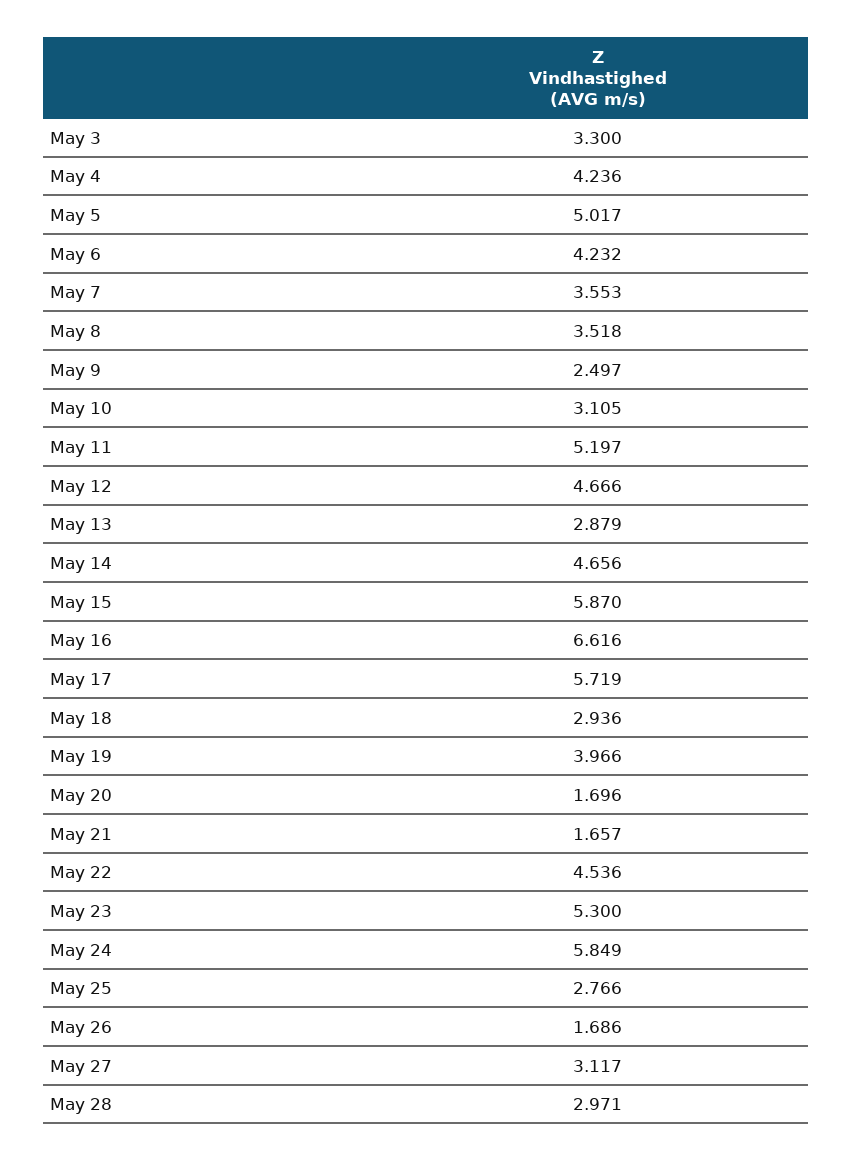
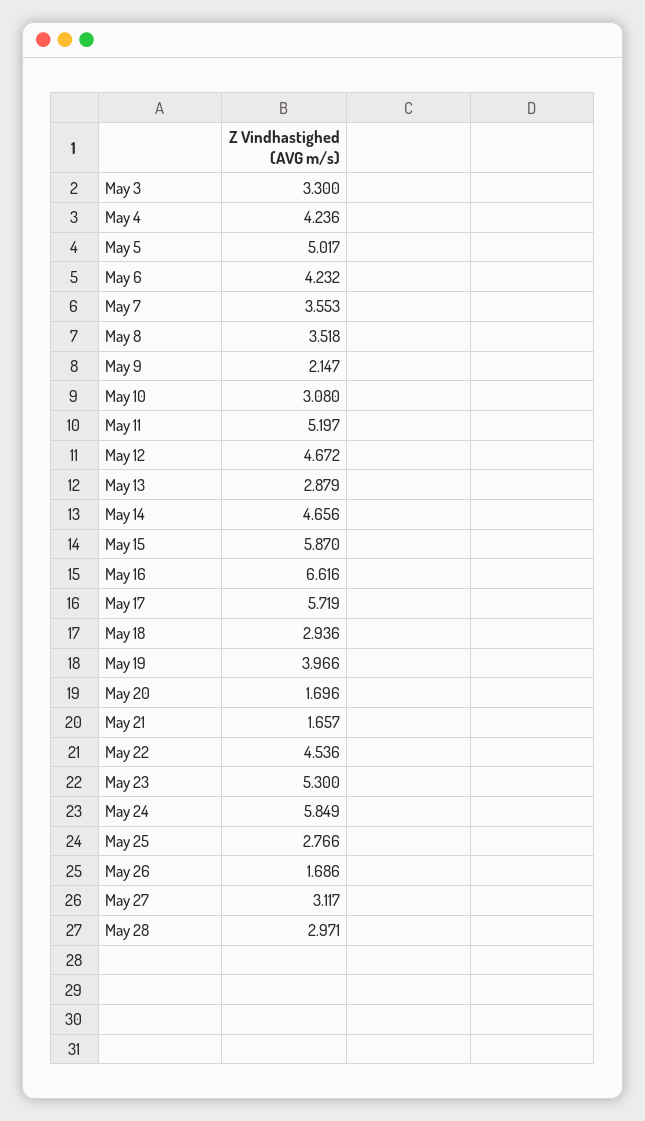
  {
    "May 3": 3.3,
    "May 4": 4.236,
    "May 5": 5.017,
    "May 6": 4.232,
    "May 7": 3.553,
    "May 8": 3.518,
-   "May 9": 2.497,
+   "May 9": 2.147,
-   "May 10": 3.105,
+   "May 10": 3.08,
    "May 11": 5.197,
-   "May 12": 4.666,
+   "May 12": 4.672,
    "May 13": 2.879,
    "May 14": 4.656,
    "May 15": 5.87,
    "May 16": 6.616,
    "May 17": 5.719,
    "May 18": 2.936,
    "May 19": 3.966,
    "May 20": 1.696,
    "May 21": 1.657,
    "May 22": 4.536,
    "May 23": 5.3,
    "May 24": 5.849,
    "May 25": 2.766,
    "May 26": 1.686,
    "May 27": 3.117,
    "May 28": 2.971
  }

